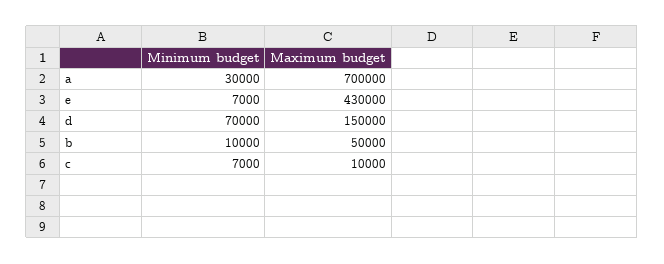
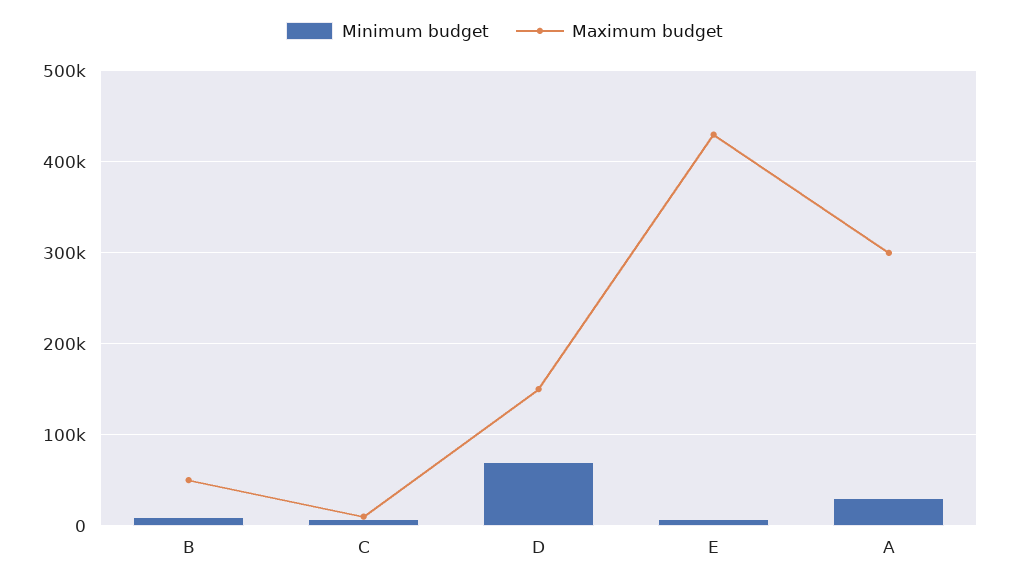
  {
    "Minimum budget": {
      "a": 30000,
      "e": 7000,
      "d": 70000,
      "b": 10000,
      "c": 7000
    },
    "Maximum budget": {
-     "a": 700000,
+     "a": 300000,
      "e": 430000,
      "d": 150000,
      "b": 50000,
      "c": 10000
    }
  }

